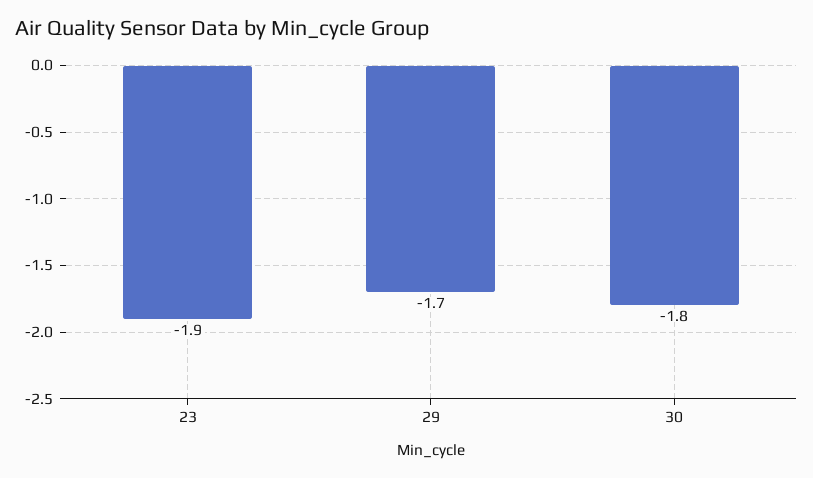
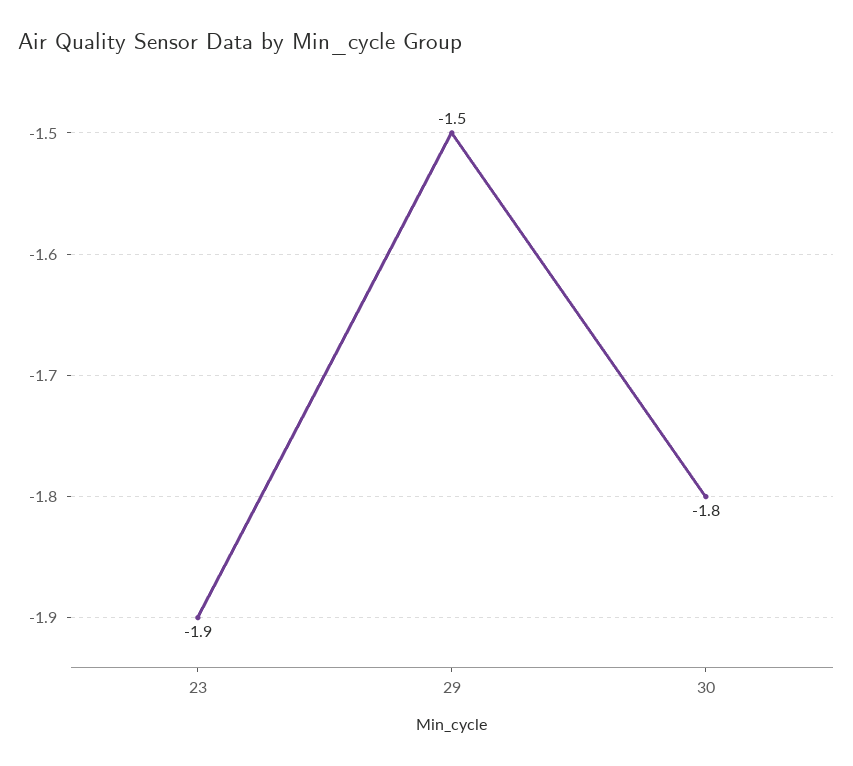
  {
    "23": -1.9,
-   "29": -1.7,
+   "29": -1.5,
    "30": -1.8
  }

